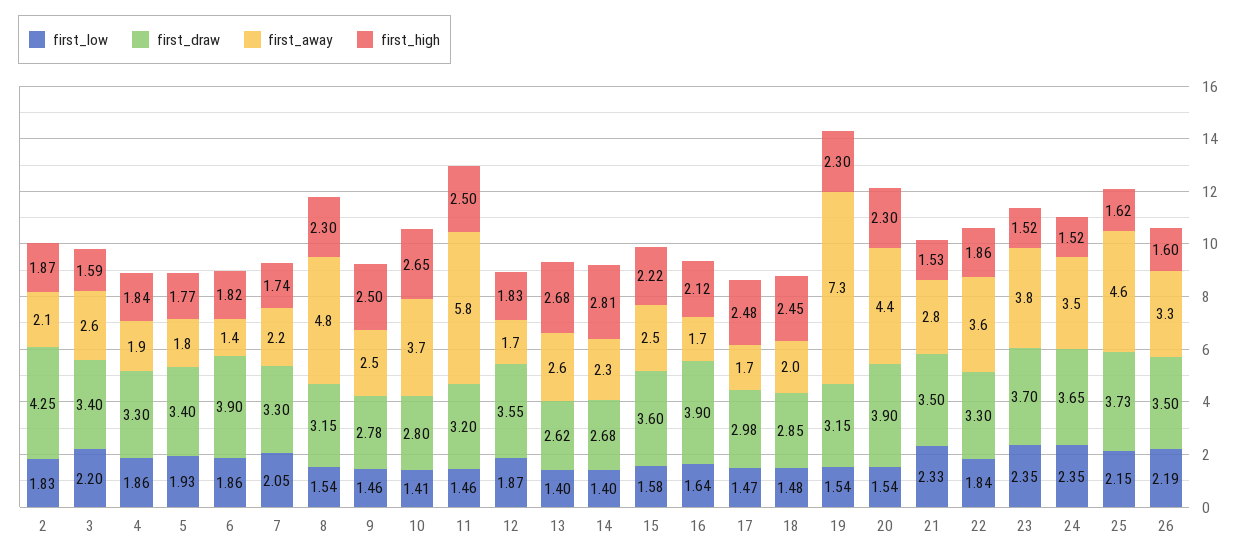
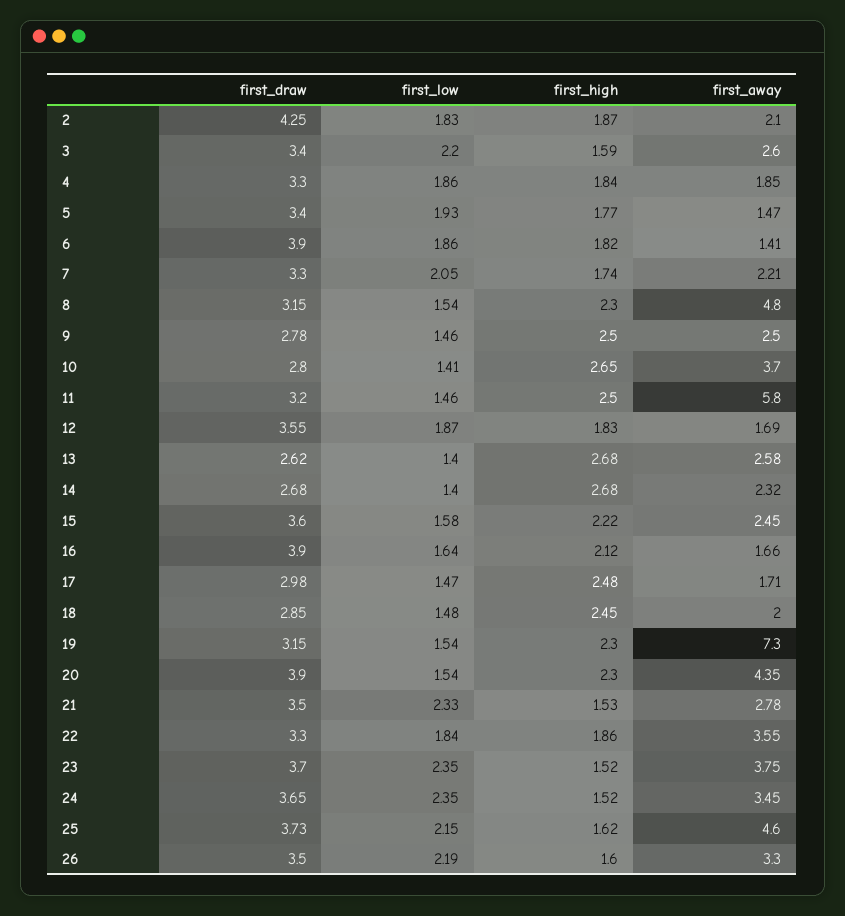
  {
    "first_low": {
      "2": 1.83,
      "3": 2.2,
      "4": 1.86,
      "5": 1.93,
      "6": 1.86,
      "7": 2.05,
      "8": 1.54,
      "9": 1.46,
      "10": 1.41,
      "11": 1.46,
      "12": 1.87,
      "13": 1.4,
      "14": 1.4,
      "15": 1.58,
      "16": 1.64,
      "17": 1.47,
      "18": 1.48,
      "19": 1.54,
      "20": 1.54,
      "21": 2.33,
      "22": 1.84,
      "23": 2.35,
      "24": 2.35,
      "25": 2.15,
      "26": 2.19
    },
    "first_draw": {
      "2": 4.25,
      "3": 3.4,
      "4": 3.3,
      "5": 3.4,
      "6": 3.9,
      "7": 3.3,
      "8": 3.15,
      "9": 2.78,
      "10": 2.8,
      "11": 3.2,
      "12": 3.55,
      "13": 2.62,
      "14": 2.68,
      "15": 3.6,
      "16": 3.9,
      "17": 2.98,
      "18": 2.85,
      "19": 3.15,
      "20": 3.9,
      "21": 3.5,
      "22": 3.3,
      "23": 3.7,
      "24": 3.65,
      "25": 3.73,
      "26": 3.5
    },
    "first_away": {
      "2": 2.1,
      "3": 2.6,
      "4": 1.85,
-     "5": 1.8,
+     "5": 1.47,
      "6": 1.41,
      "7": 2.21,
      "8": 4.8,
      "9": 2.5,
      "10": 3.7,
      "11": 5.8,
      "12": 1.69,
      "13": 2.58,
      "14": 2.32,
      "15": 2.45,
      "16": 1.66,
      "17": 1.71,
      "18": 2,
      "19": 7.3,
      "20": 4.35,
      "21": 2.78,
      "22": 3.55,
      "23": 3.75,
      "24": 3.45,
      "25": 4.6,
      "26": 3.3
    },
    "first_high": {
      "2": 1.87,
      "3": 1.59,
      "4": 1.84,
      "5": 1.77,
      "6": 1.82,
      "7": 1.74,
      "8": 2.3,
      "9": 2.5,
      "10": 2.65,
      "11": 2.5,
      "12": 1.83,
      "13": 2.68,
-     "14": 2.81,
+     "14": 2.68,
      "15": 2.22,
      "16": 2.12,
      "17": 2.48,
      "18": 2.45,
      "19": 2.3,
      "20": 2.3,
      "21": 1.53,
      "22": 1.86,
      "23": 1.52,
      "24": 1.52,
      "25": 1.62,
      "26": 1.6
    }
  }

